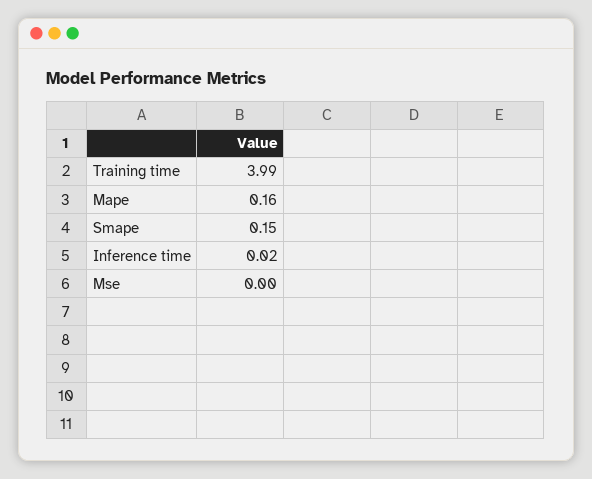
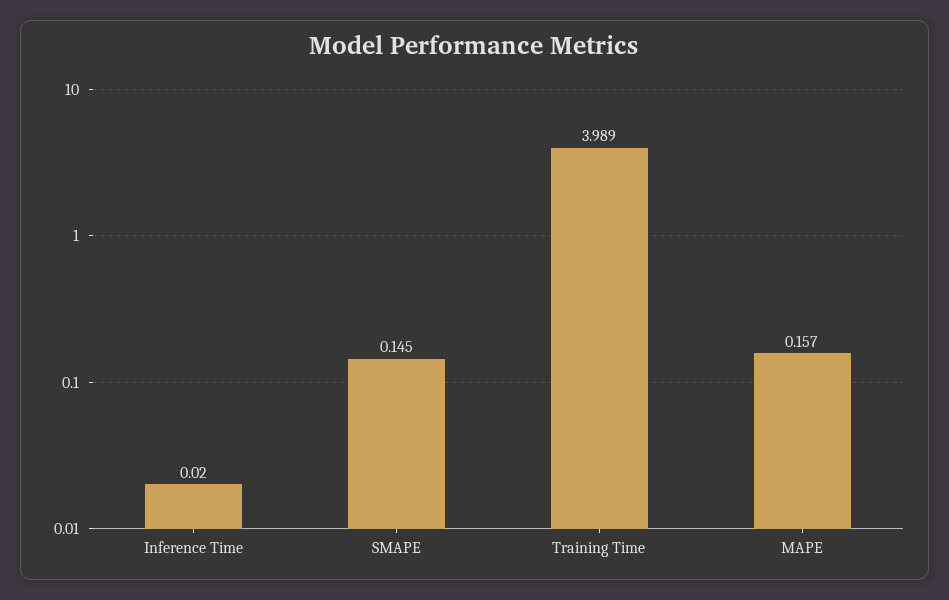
  {
    "Training time": 3.989,
    "Mape": 0.157,
    "Smape": 0.145,
-   "Inference time": 0.02,
+   "Inference time": 0.02
-   "Mse": 0
  }

